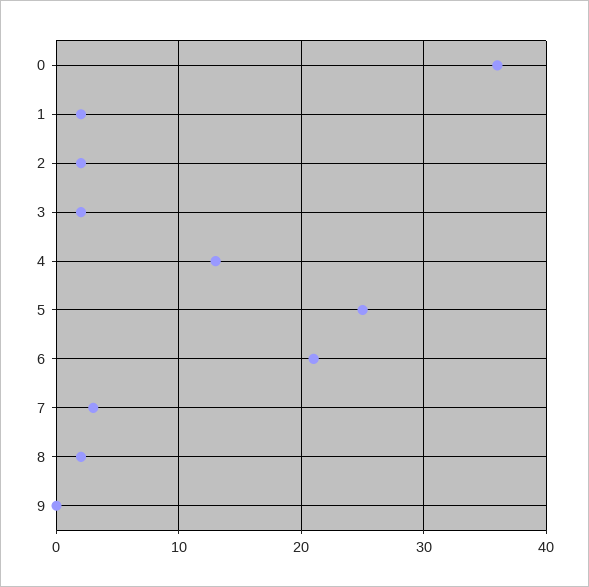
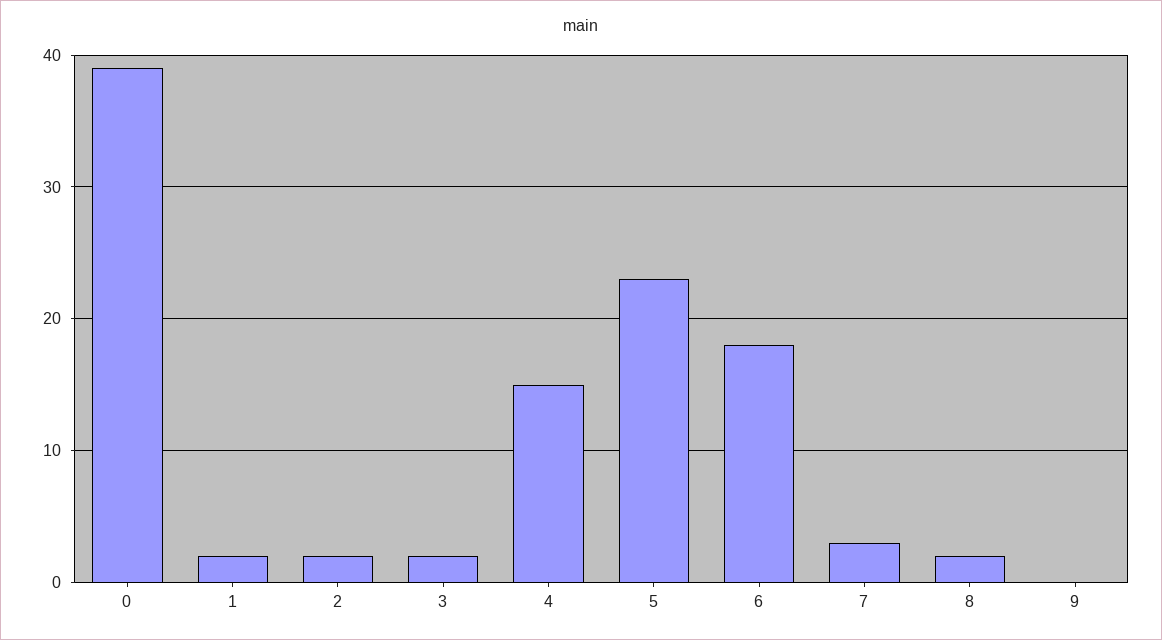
  {
-   "0": 36,
+   "0": 39,
    "1": 2,
    "2": 2,
    "3": 2,
-   "4": 13,
+   "4": 15,
-   "5": 25,
+   "5": 23,
-   "6": 21,
+   "6": 18,
    "7": 3,
    "8": 2,
    "9": 0
  }

